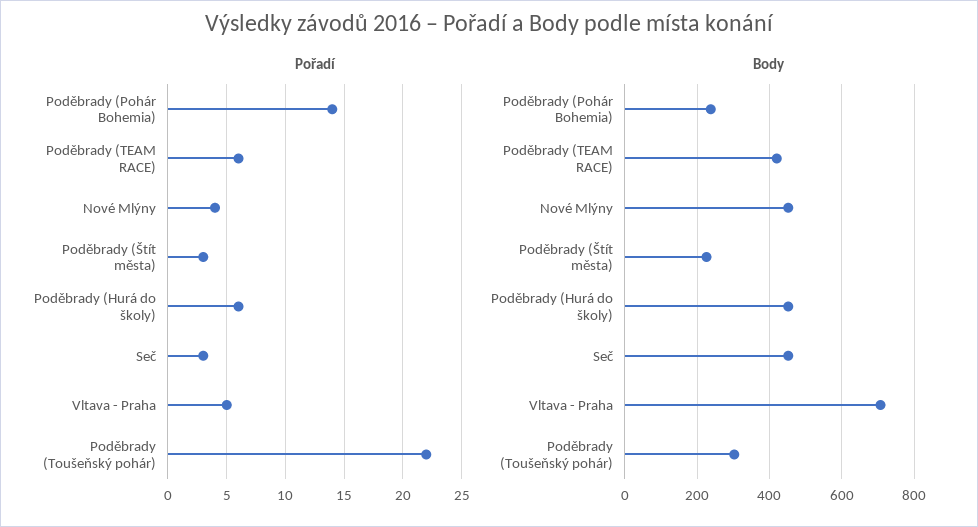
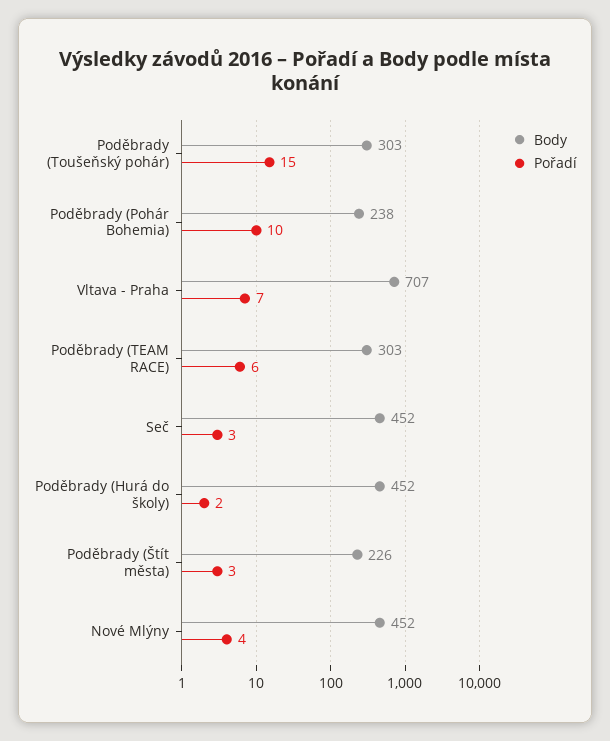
  {
    "Pořadí": {
-     "Poděbrady (Pohár Bohemia)": 14,
+     "Poděbrady (Pohár Bohemia)": 10,
      "Poděbrady (TEAM RACE)": 6,
      "Nové Mlýny": 4,
      "Poděbrady (Štít města)": 3,
-     "Poděbrady (Hurá do školy)": 6,
+     "Poděbrady (Hurá do školy)": 2,
      "Seč": 3,
-     "Vltava - Praha": 5,
+     "Vltava - Praha": 7,
-     "Poděbrady (Toušeňský pohár)": 22
+     "Poděbrady (Toušeňský pohár)": 15
    },
    "Body": {
      "Poděbrady (Pohár Bohemia)": 238,
-     "Poděbrady (TEAM RACE)": 420,
+     "Poděbrady (TEAM RACE)": 303,
      "Nové Mlýny": 452,
      "Poděbrady (Štít města)": 226,
      "Poděbrady (Hurá do školy)": 452,
      "Seč": 452,
      "Vltava - Praha": 707,
      "Poděbrady (Toušeňský pohár)": 303
    }
  }

